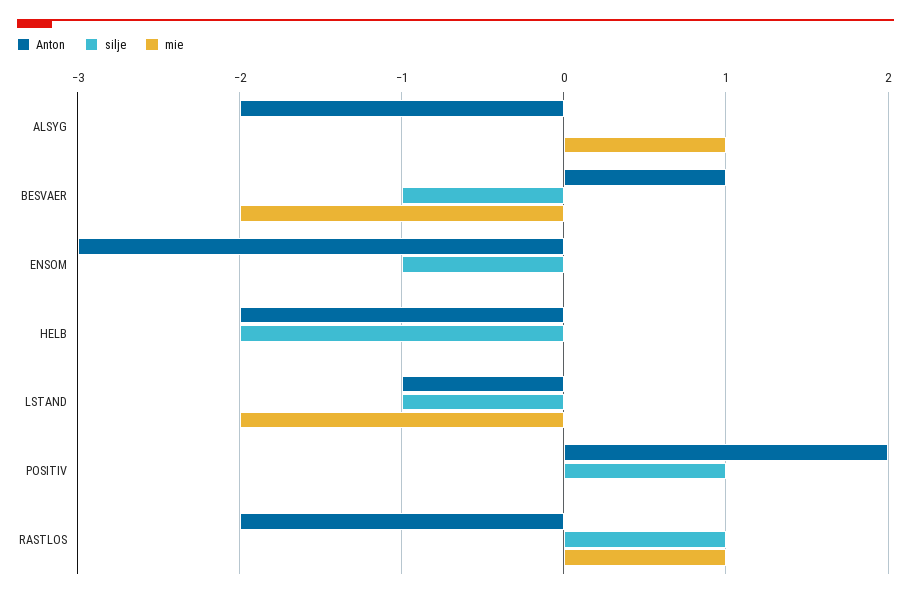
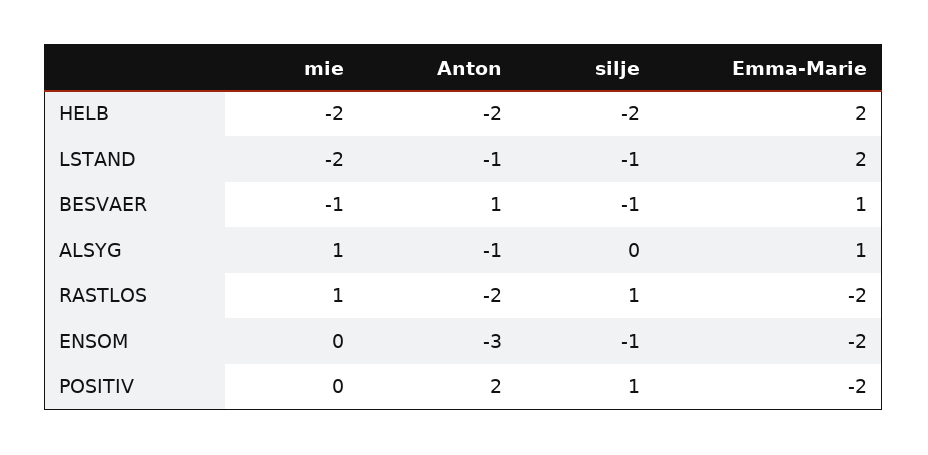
  {
    "Anton": {
-     "ALSYG": -2,
+     "ALSYG": -1,
      "BESVAER": 1,
      "ENSOM": -3,
      "HELB": -2,
      "LSTAND": -1,
      "POSITIV": 2,
      "RASTLOS": -2
    },
    "silje": {
      "ALSYG": 0,
      "BESVAER": -1,
      "ENSOM": -1,
      "HELB": -2,
      "LSTAND": -1,
      "POSITIV": 1,
      "RASTLOS": 1
    },
    "mie": {
      "ALSYG": 1,
-     "BESVAER": -2,
+     "BESVAER": -1,
      "ENSOM": 0,
-     "HELB": 0,
+     "HELB": -2,
      "LSTAND": -2,
      "POSITIV": 0,
      "RASTLOS": 1
-   }
+   },
+   "Emma-Marie": {
+     "HELB": 2,
+     "LSTAND": 2,
+     "BESVAER": 1,
+     "ALSYG": 1,
+     "RASTLOS": -2,
+     "ENSOM": -2,
+     "POSITIV": -2
+   }
  }

